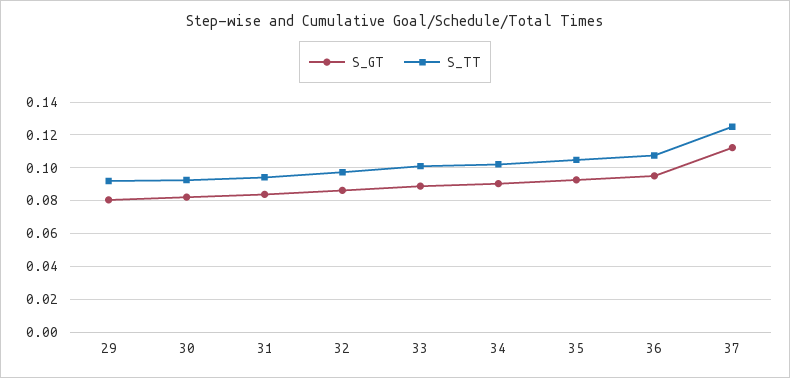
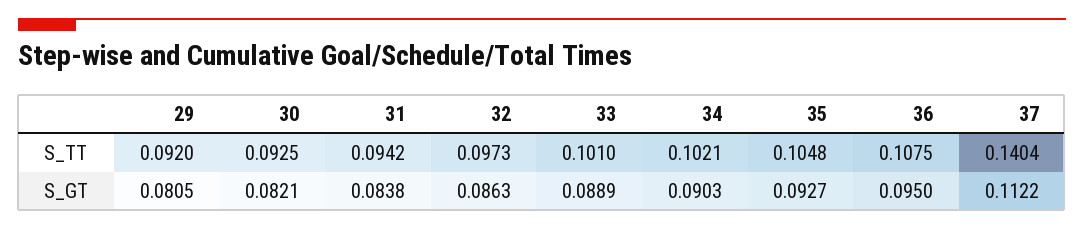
  {
    "S_GT": {
      "29": 0.0805,
      "30": 0.0821,
      "31": 0.0838,
      "32": 0.0863,
      "33": 0.0889,
      "34": 0.0903,
      "35": 0.0927,
      "36": 0.095,
      "37": 0.1122
    },
    "S_TT": {
      "29": 0.092,
      "30": 0.0925,
      "31": 0.0942,
      "32": 0.0973,
      "33": 0.101,
      "34": 0.1021,
      "35": 0.1048,
      "36": 0.1075,
-     "37": 0.125
+     "37": 0.1404
    }
  }

